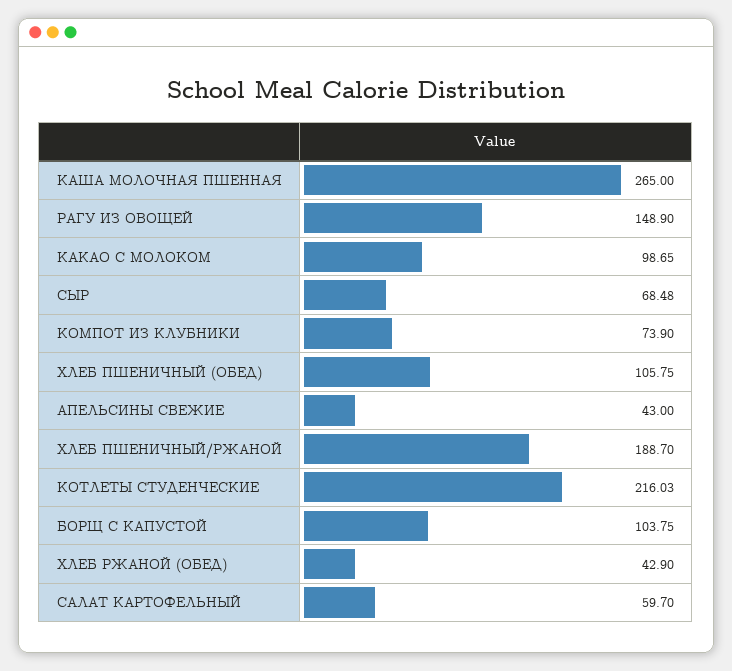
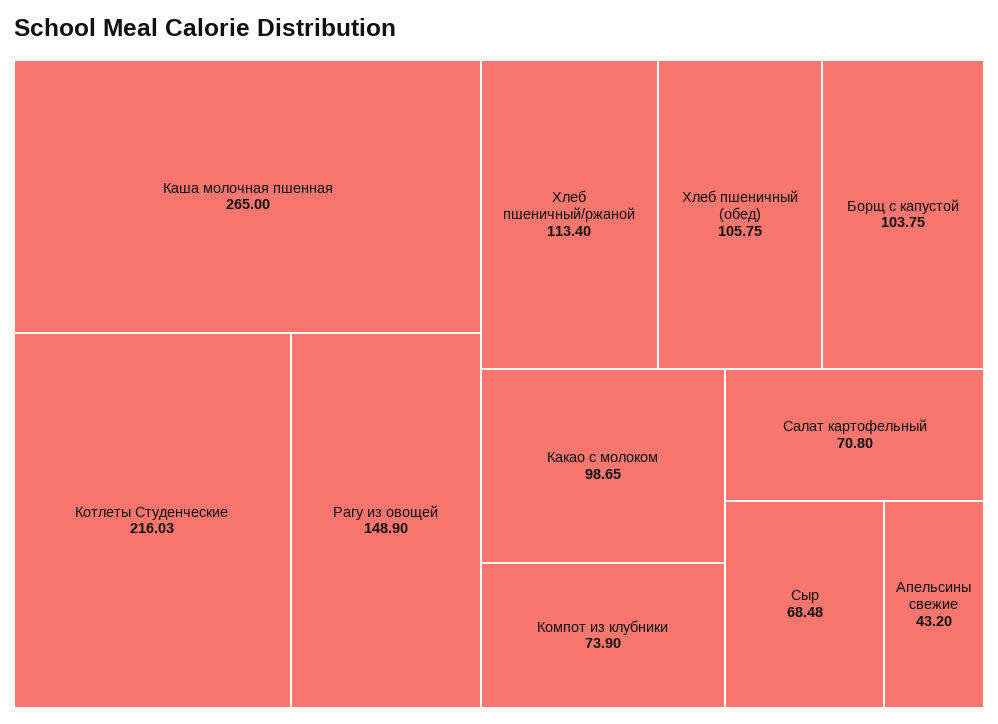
  {
    "КАША МОЛОЧНАЯ ПШЕННАЯ": 265,
    "РАГУ ИЗ ОВОЩЕЙ": 148.9,
    "КАКАО С МОЛОКОМ": 98.65,
    "СЫР": 68.48,
    "КОМПОТ ИЗ КЛУБНИКИ": 73.9,
    "ХЛЕБ ПШЕНИЧНЫЙ (ОБЕД)": 105.75,
-   "АПЕЛЬСИНЫ СВЕЖИЕ": 43,
+   "АПЕЛЬСИНЫ СВЕЖИЕ": 43.2,
-   "ХЛЕБ ПШЕНИЧНЫЙ/РЖАНОЙ": 188.7,
+   "ХЛЕБ ПШЕНИЧНЫЙ/РЖАНОЙ": 113.4,
    "КОТЛЕТЫ СТУДЕНЧЕСКИЕ": 216.03,
    "БОРЩ С КАПУСТОЙ": 103.75,
-   "ХЛЕБ РЖАНОЙ (ОБЕД)": 42.9,
-   "САЛАТ КАРТОФЕЛЬНЫЙ": 59.7
+   "САЛАТ КАРТОФЕЛЬНЫЙ": 70.8
  }

